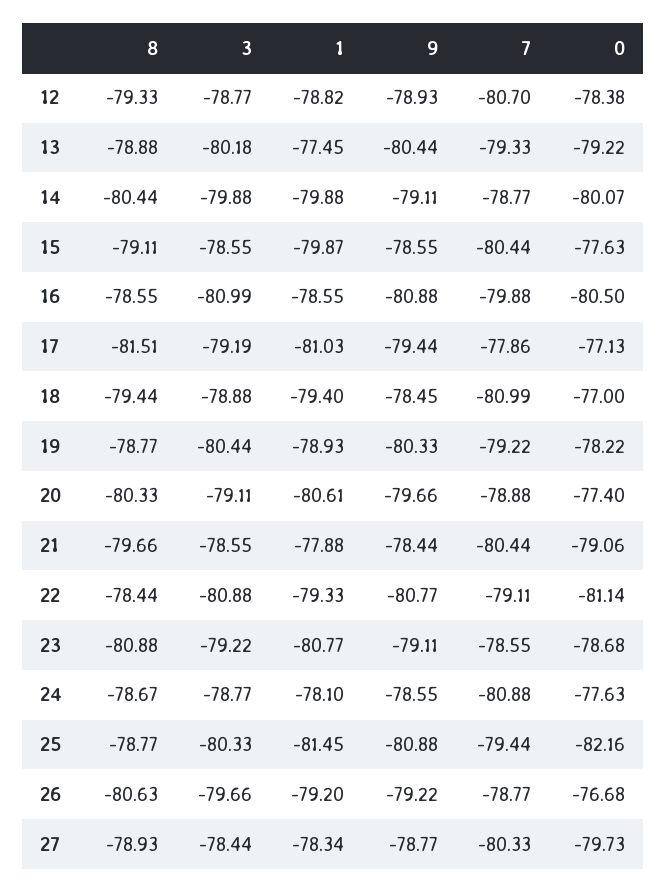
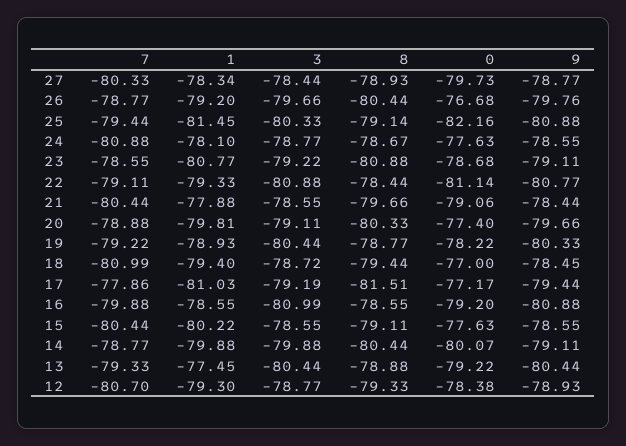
  {
    "8": {
      "12": -79.33,
      "13": -78.88,
      "14": -80.44,
      "15": -79.11,
      "16": -78.55,
      "17": -81.51,
      "18": -79.44,
      "19": -78.77,
      "20": -80.33,
      "21": -79.66,
      "22": -78.44,
      "23": -80.88,
      "24": -78.67,
-     "25": -78.77,
+     "25": -79.14,
-     "26": -80.63,
+     "26": -80.44,
      "27": -78.93
    },
    "3": {
      "12": -78.77,
-     "13": -80.18,
+     "13": -80.44,
      "14": -79.88,
      "15": -78.55,
      "16": -80.99,
      "17": -79.19,
-     "18": -78.88,
+     "18": -78.72,
      "19": -80.44,
      "20": -79.11,
      "21": -78.55,
      "22": -80.88,
      "23": -79.22,
      "24": -78.77,
      "25": -80.33,
      "26": -79.66,
      "27": -78.44
    },
    "1": {
-     "12": -78.82,
+     "12": -79.3,
      "13": -77.45,
      "14": -79.88,
-     "15": -79.87,
+     "15": -80.22,
      "16": -78.55,
      "17": -81.03,
      "18": -79.4,
      "19": -78.93,
-     "20": -80.61,
+     "20": -79.81,
      "21": -77.88,
      "22": -79.33,
      "23": -80.77,
      "24": -78.1,
      "25": -81.45,
      "26": -79.2,
      "27": -78.34
    },
    "9": {
      "12": -78.93,
      "13": -80.44,
      "14": -79.11,
      "15": -78.55,
      "16": -80.88,
      "17": -79.44,
      "18": -78.45,
      "19": -80.33,
      "20": -79.66,
      "21": -78.44,
      "22": -80.77,
      "23": -79.11,
      "24": -78.55,
      "25": -80.88,
-     "26": -79.22,
+     "26": -79.76,
      "27": -78.77
    },
    "7": {
      "12": -80.7,
      "13": -79.33,
      "14": -78.77,
      "15": -80.44,
      "16": -79.88,
      "17": -77.86,
      "18": -80.99,
      "19": -79.22,
      "20": -78.88,
      "21": -80.44,
      "22": -79.11,
      "23": -78.55,
      "24": -80.88,
      "25": -79.44,
      "26": -78.77,
      "27": -80.33
    },
    "0": {
      "12": -78.38,
      "13": -79.22,
      "14": -80.07,
      "15": -77.63,
-     "16": -80.5,
+     "16": -79.2,
-     "17": -77.13,
+     "17": -77.17,
      "18": -77,
      "19": -78.22,
      "20": -77.4,
      "21": -79.06,
      "22": -81.14,
      "23": -78.68,
      "24": -77.63,
      "25": -82.16,
      "26": -76.68,
      "27": -79.73
    }
  }

